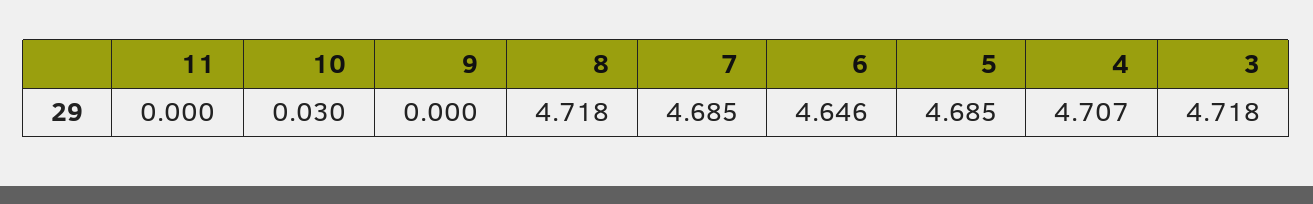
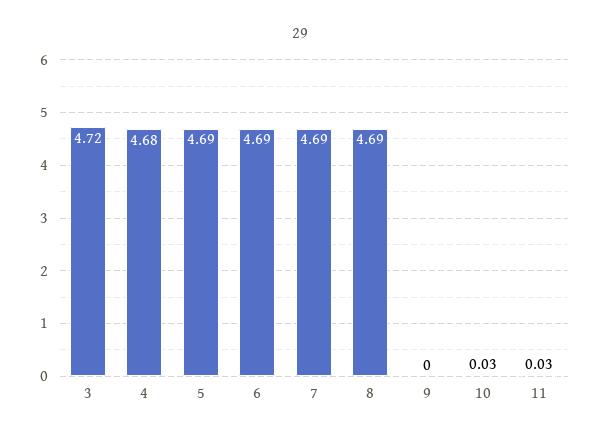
  {
-   "11": 0,
+   "11": 0.03,
    "10": 0.03,
    "9": 0,
-   "8": 4.718,
+   "8": 4.69,
    "7": 4.685,
-   "6": 4.646,
+   "6": 4.69,
    "5": 4.685,
-   "4": 4.707,
+   "4": 4.68,
    "3": 4.718
  }

